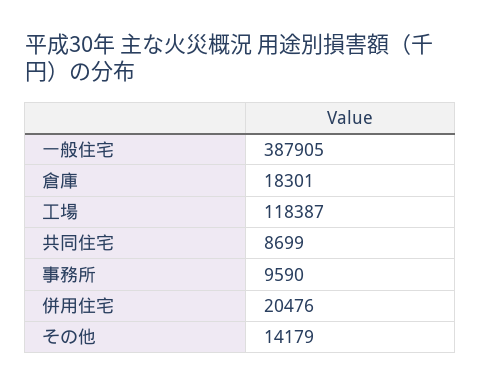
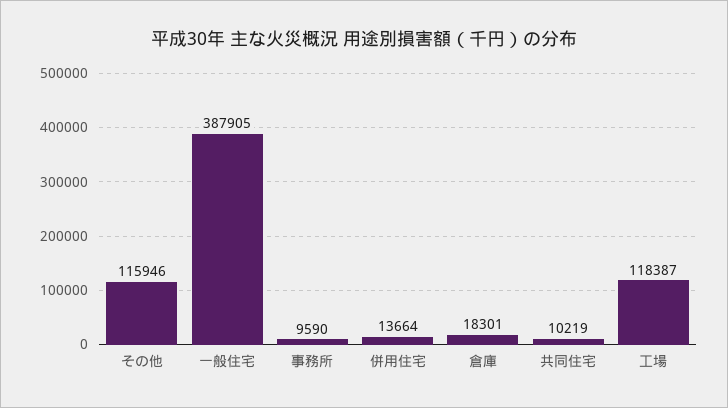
  {
    "一般住宅": 387905,
    "倉庫": 18301,
    "工場": 118387,
-   "共同住宅": 8699,
+   "共同住宅": 10219,
    "事務所": 9590,
-   "併用住宅": 20476,
+   "併用住宅": 13664,
-   "その他": 14179
+   "その他": 115946
  }

